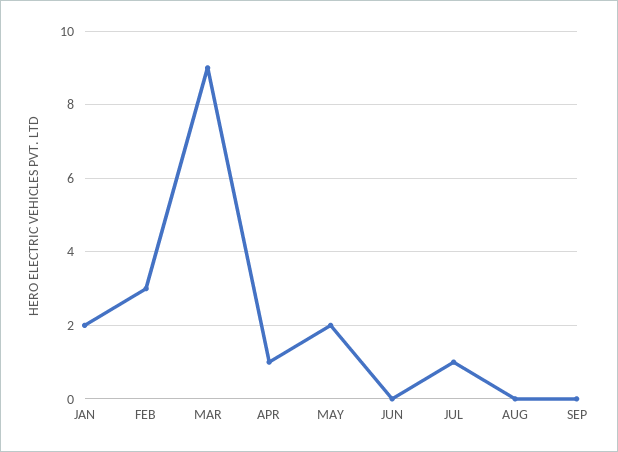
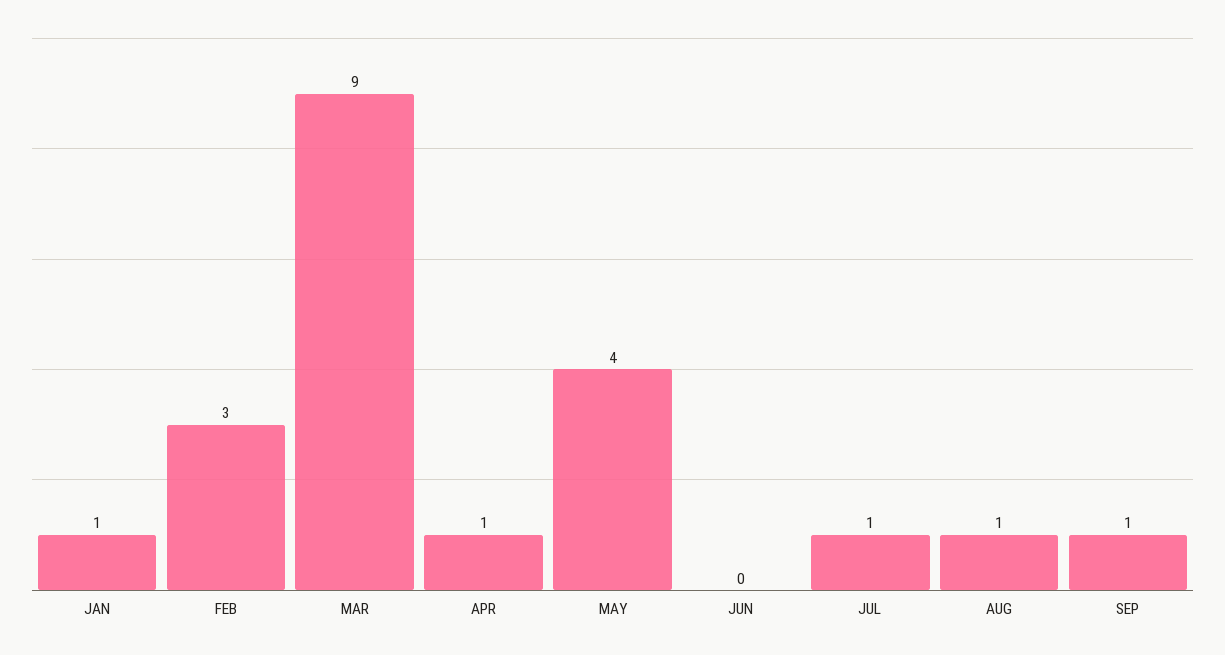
  {
-   "JAN": 2,
+   "JAN": 1,
    "FEB": 3,
    "MAR": 9,
    "APR": 1,
-   "MAY": 2,
+   "MAY": 4,
    "JUN": 0,
    "JUL": 1,
-   "AUG": 0,
+   "AUG": 1,
-   "SEP": 0
+   "SEP": 1
  }

